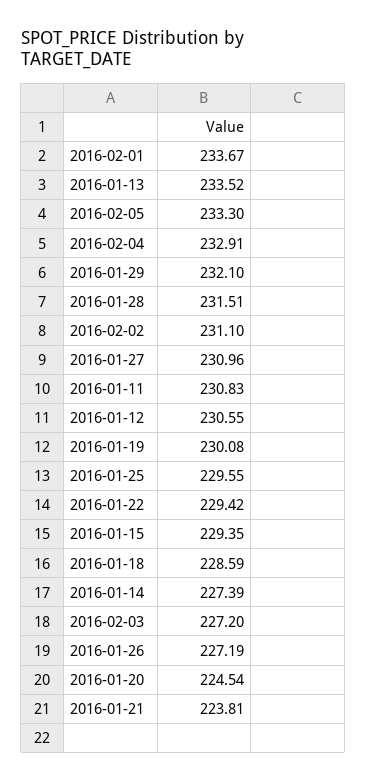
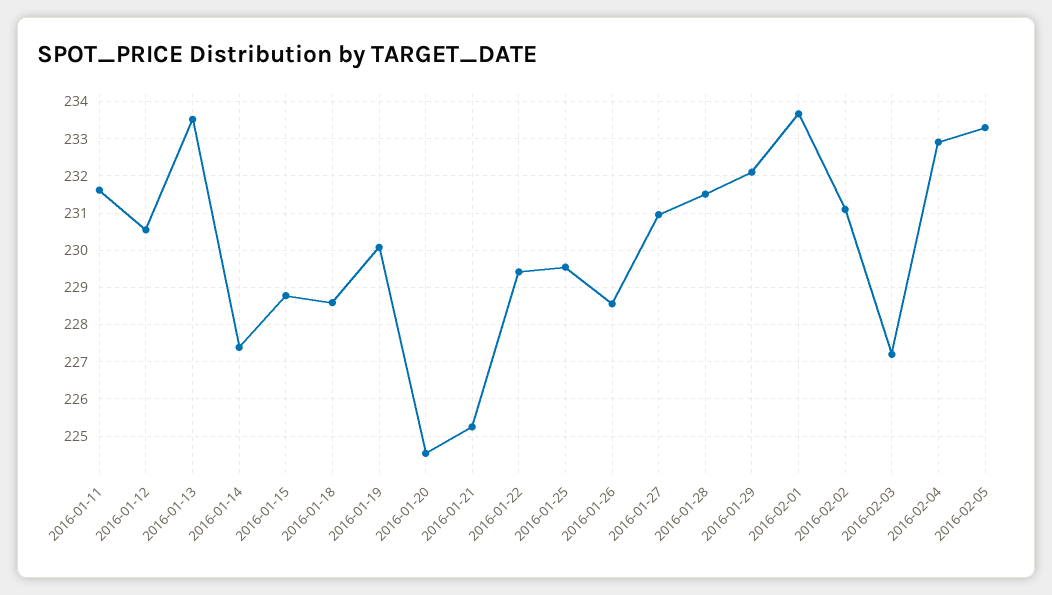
  {
    "2016-02-01": 233.67,
    "2016-01-13": 233.52,
    "2016-02-05": 233.3,
    "2016-02-04": 232.91,
    "2016-01-29": 232.1,
    "2016-01-28": 231.51,
    "2016-02-02": 231.1,
    "2016-01-27": 230.96,
-   "2016-01-11": 230.83,
+   "2016-01-11": 231.6,
    "2016-01-12": 230.55,
    "2016-01-19": 230.08,
    "2016-01-25": 229.55,
    "2016-01-22": 229.42,
-   "2016-01-15": 229.35,
+   "2016-01-15": 228.8,
    "2016-01-18": 228.59,
    "2016-01-14": 227.39,
    "2016-02-03": 227.2,
-   "2016-01-26": 227.19,
+   "2016-01-26": 228.6,
    "2016-01-20": 224.54,
-   "2016-01-21": 223.81
+   "2016-01-21": 225.2
  }

